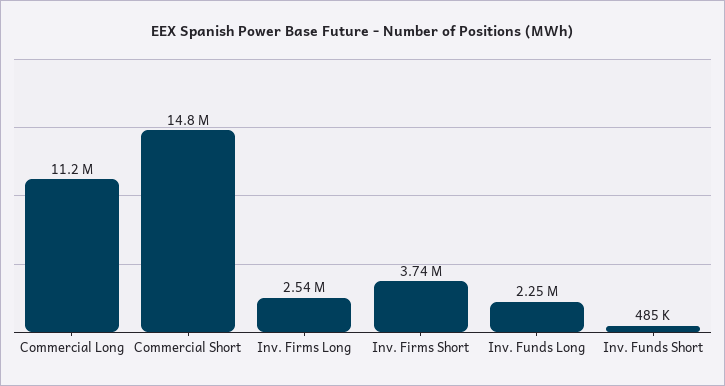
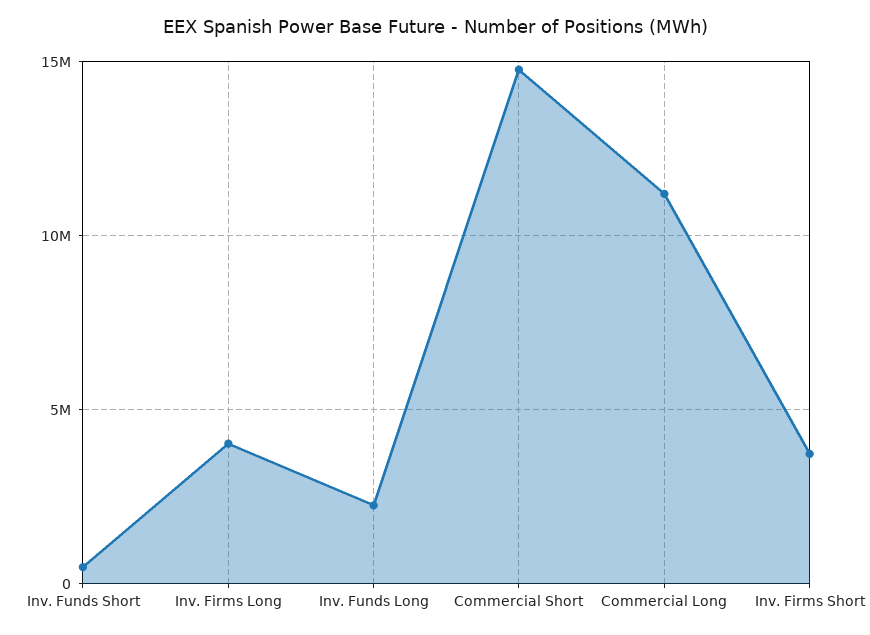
  {
    "Commercial Long": 11200000,
    "Commercial Short": 14800000,
-   "Inv. Firms Long": 2540000,
+   "Inv. Firms Long": 4000000,
    "Inv. Firms Short": 3740000,
    "Inv. Funds Long": 2250000,
    "Inv. Funds Short": 485000
  }

